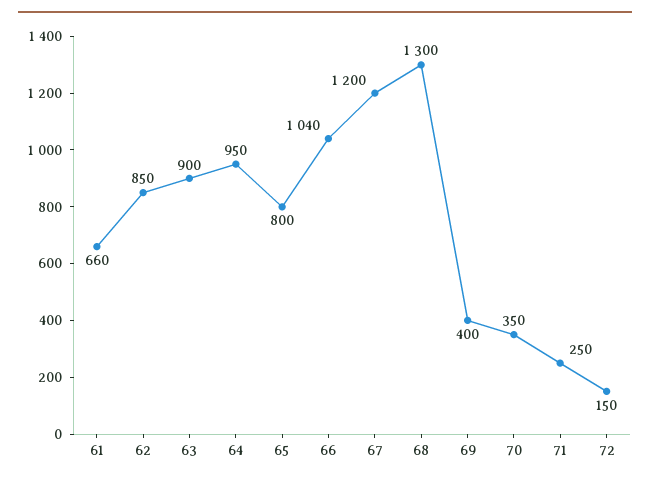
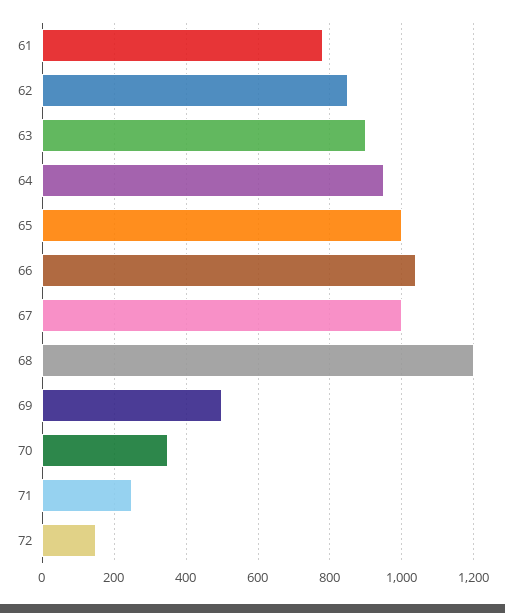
  {
-   "61": 660,
+   "61": 780,
    "62": 850,
    "63": 900,
    "64": 950,
-   "65": 800,
+   "65": 1000,
    "66": 1040,
-   "67": 1200,
+   "67": 1000,
-   "68": 1300,
+   "68": 1200,
-   "69": 400,
+   "69": 500,
    "70": 350,
    "71": 250,
    "72": 150
  }

